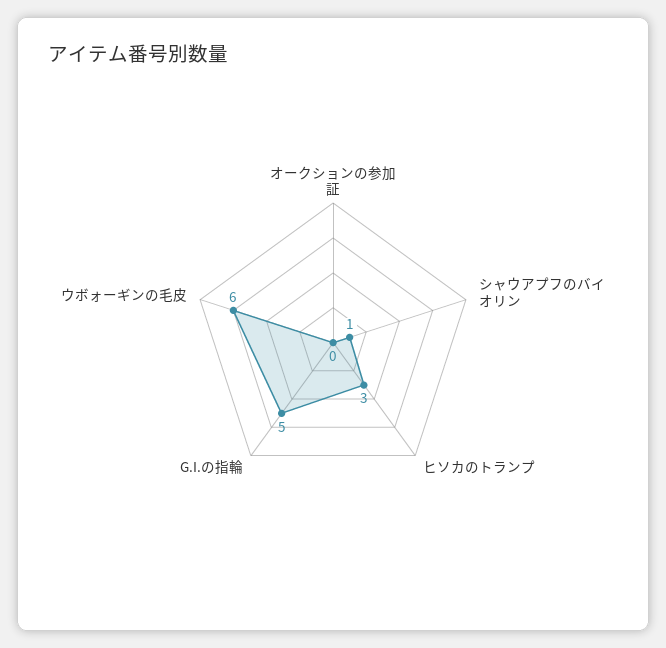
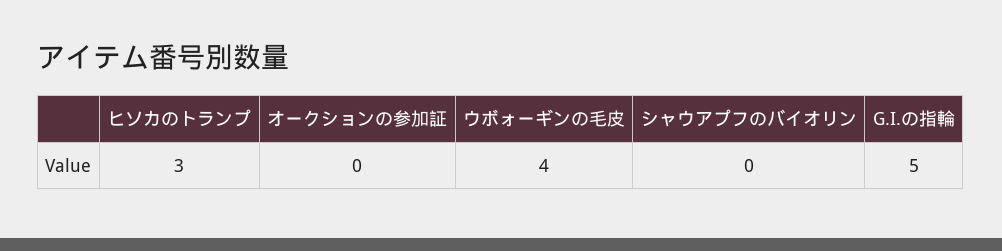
  {
    "オークションの参加証": 0,
-   "シャウアプフのバイオリン": 1,
+   "シャウアプフのバイオリン": 0,
    "ヒソカのトランプ": 3,
    "G.I.の指輪": 5,
-   "ウボォーギンの毛皮": 6
+   "ウボォーギンの毛皮": 4
  }

